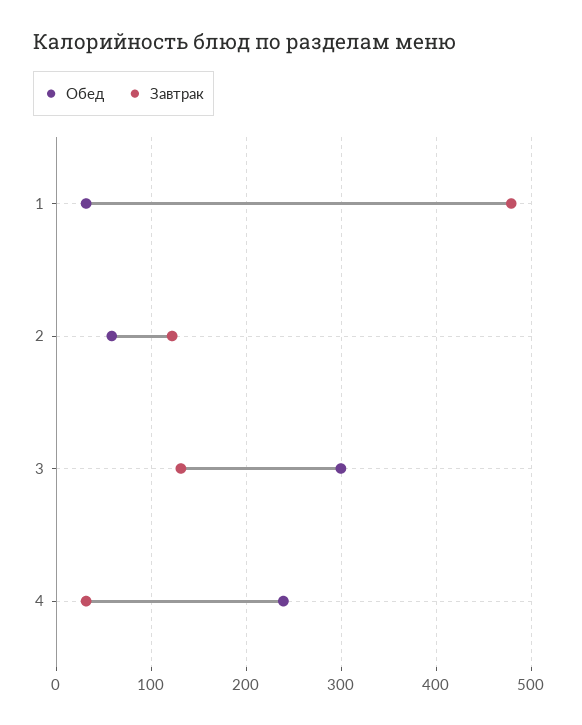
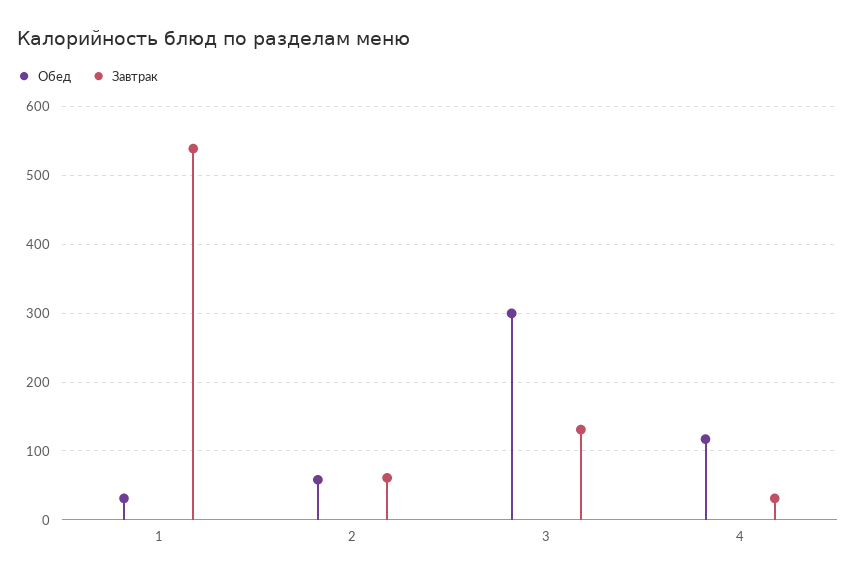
  {
    "Обед": {
      "1": 30,
      "2": 60,
      "3": 300,
-     "4": 240
+     "4": 120
    },
    "Завтрак": {
-     "1": 480,
+     "1": 540,
-     "2": 120,
+     "2": 60,
      "3": 130,
      "4": 30
    }
  }

